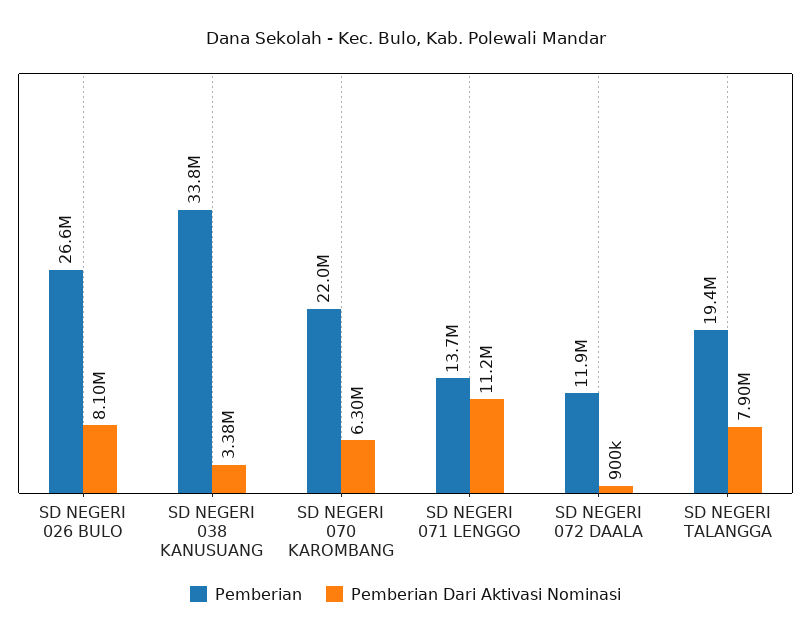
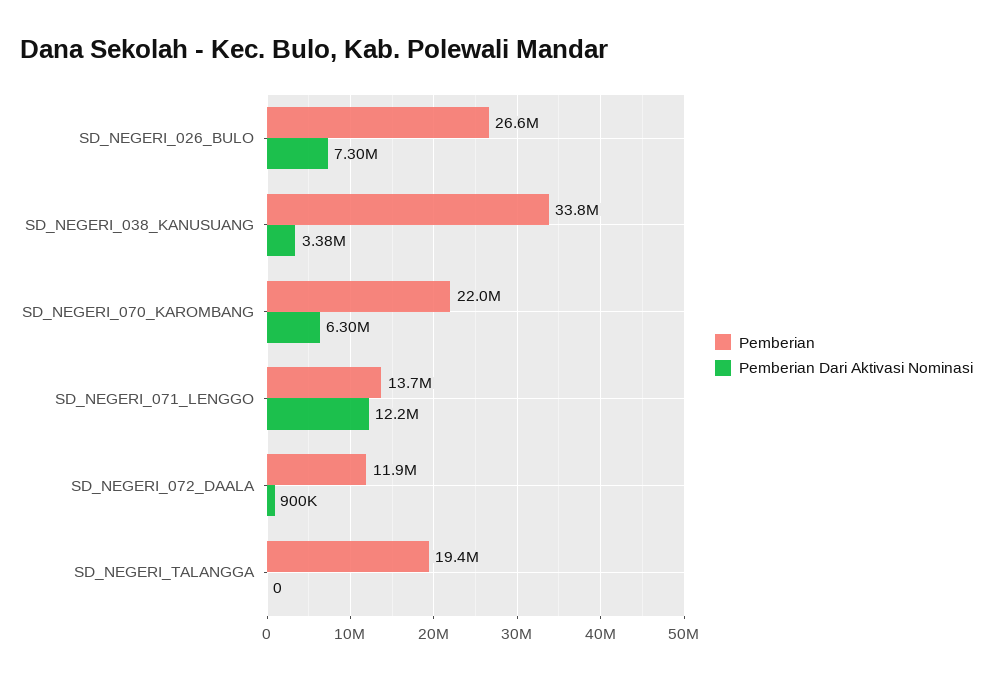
  {
    "Pemberian": {
      "SD NEGERI 026 BULO": 26600000,
      "SD NEGERI 038 KANUSUANG": 33800000,
      "SD NEGERI 070 KAROMBANG": 22000000,
      "SD NEGERI 071 LENGGO": 13700000,
      "SD NEGERI 072 DAALA": 11900000,
      "SD NEGERI TALANGGA": 19400000
    },
    "Pemberian Dari Aktivasi Nominasi": {
-     "SD NEGERI 026 BULO": 8100000,
+     "SD NEGERI 026 BULO": 7300000,
      "SD NEGERI 038 KANUSUANG": 3380000,
      "SD NEGERI 070 KAROMBANG": 6300000,
-     "SD NEGERI 071 LENGGO": 11200000,
+     "SD NEGERI 071 LENGGO": 12200000,
      "SD NEGERI 072 DAALA": 900000,
-     "SD NEGERI TALANGGA": 7900000
+     "SD NEGERI TALANGGA": 0
    }
  }

